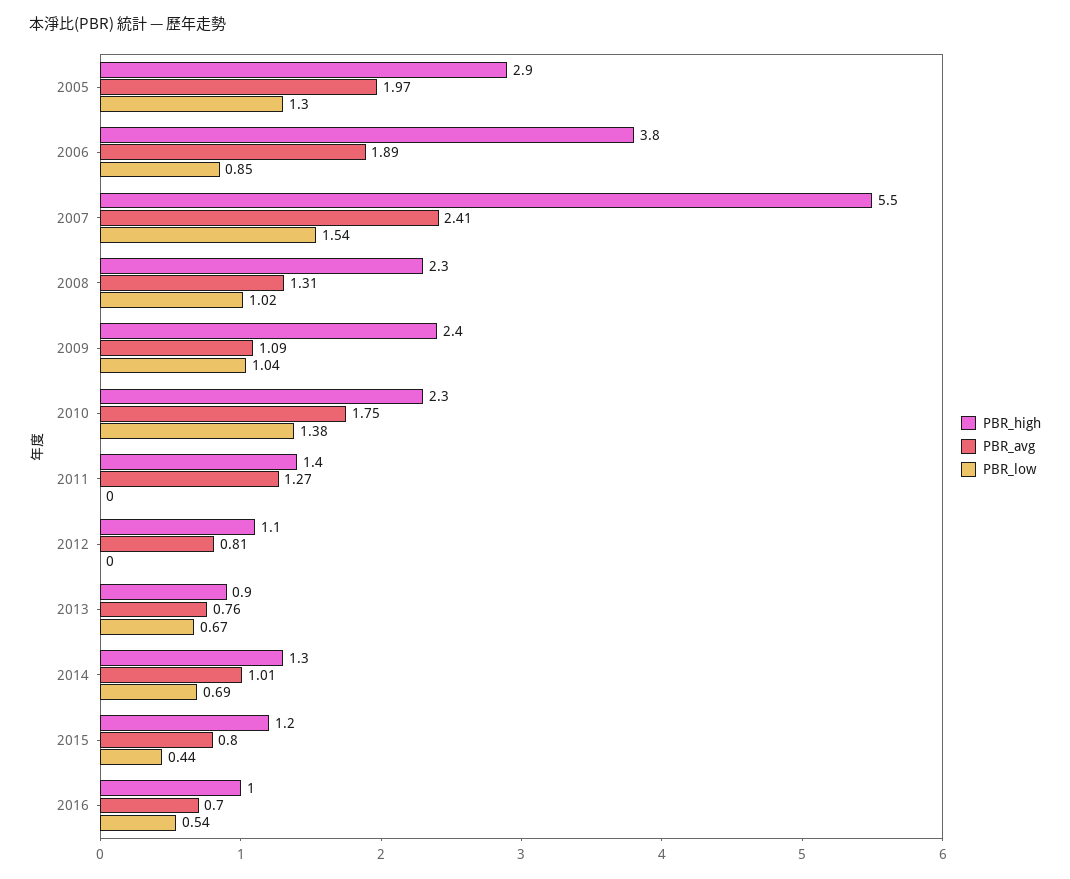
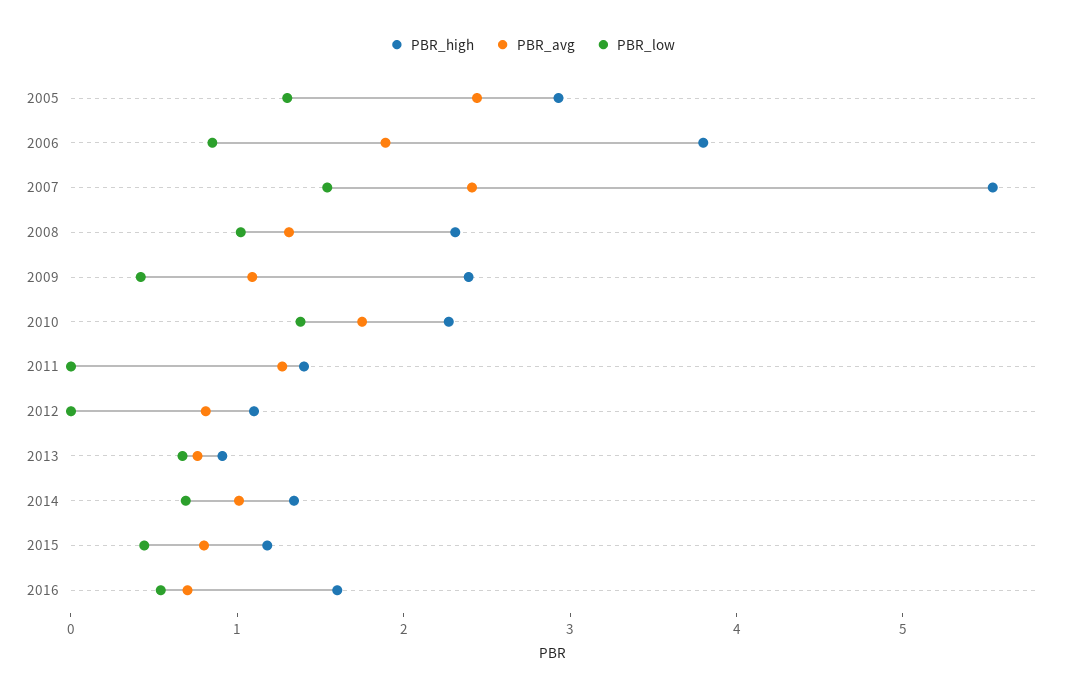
  {
    "PBR_high": {
      "2005": 2.9,
      "2006": 3.8,
      "2007": 5.5,
      "2008": 2.3,
      "2009": 2.4,
      "2010": 2.3,
      "2011": 1.4,
      "2012": 1.1,
      "2013": 0.9,
      "2014": 1.3,
      "2015": 1.2,
-     "2016": 1
+     "2016": 1.6
    },
    "PBR_avg": {
-     "2005": 1.97,
+     "2005": 2.4,
      "2006": 1.89,
      "2007": 2.41,
      "2008": 1.31,
      "2009": 1.09,
      "2010": 1.75,
      "2011": 1.27,
      "2012": 0.81,
      "2013": 0.76,
      "2014": 1.01,
      "2015": 0.8,
      "2016": 0.7
    },
    "PBR_low": {
      "2005": 1.3,
      "2006": 0.85,
      "2007": 1.54,
      "2008": 1.02,
-     "2009": 1.04,
+     "2009": 0.4,
      "2010": 1.38,
      "2011": 0,
      "2012": 0,
      "2013": 0.67,
      "2014": 0.69,
      "2015": 0.44,
      "2016": 0.54
    }
  }

